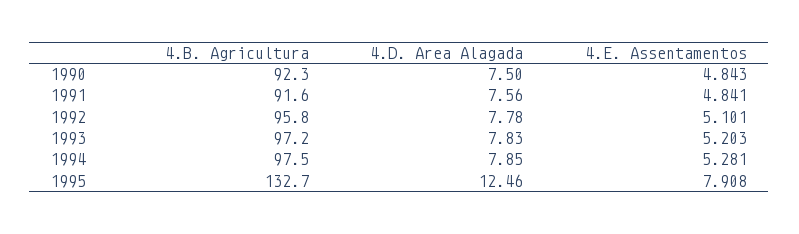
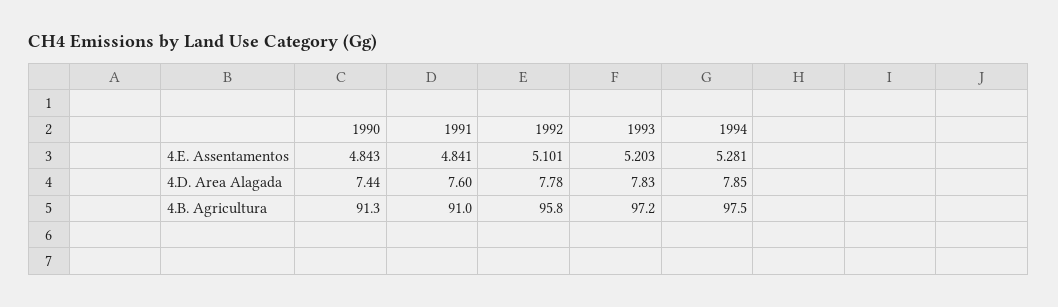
  {
    "4.B. Agricultura": {
-     "1990": 92.3,
+     "1990": 91.3,
-     "1991": 91.6,
+     "1991": 91,
      "1992": 95.8,
      "1993": 97.2,
-     "1994": 97.5,
+     "1994": 97.5
-     "1995": 132.7
    },
    "4.D. Area Alagada": {
-     "1990": 7.5,
+     "1990": 7.44,
-     "1991": 7.56,
+     "1991": 7.6,
      "1992": 7.78,
      "1993": 7.83,
-     "1994": 7.85,
+     "1994": 7.85
-     "1995": 12.46
    },
    "4.E. Assentamentos": {
      "1990": 4.843,
      "1991": 4.841,
      "1992": 5.101,
      "1993": 5.203,
-     "1994": 5.281,
+     "1994": 5.281
-     "1995": 7.908
    }
  }

